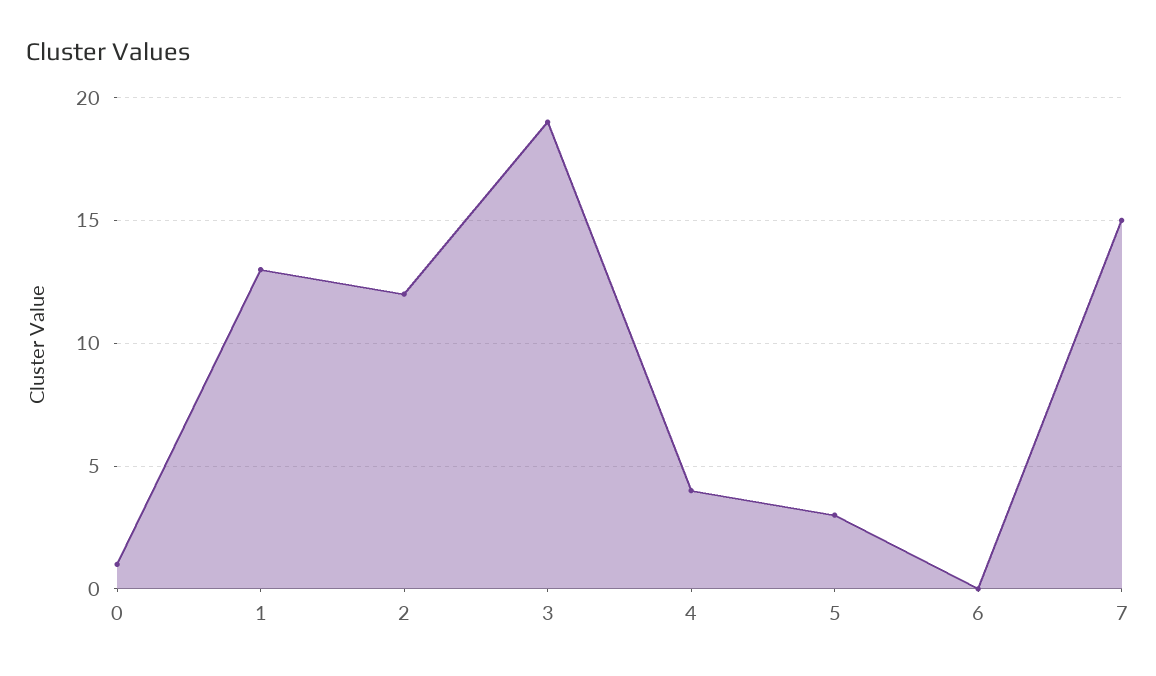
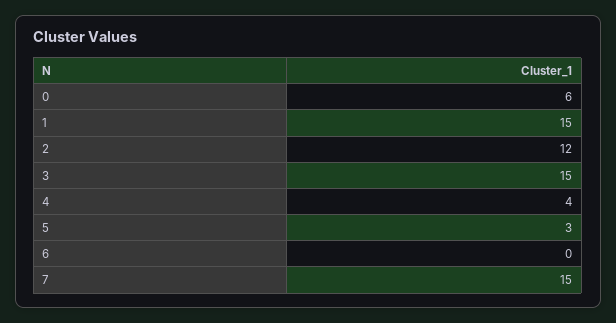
  {
-   "0": 1,
+   "0": 6,
-   "1": 13,
+   "1": 15,
    "2": 12,
-   "3": 19,
+   "3": 15,
    "4": 4,
    "5": 3,
    "6": 0,
    "7": 15
  }

